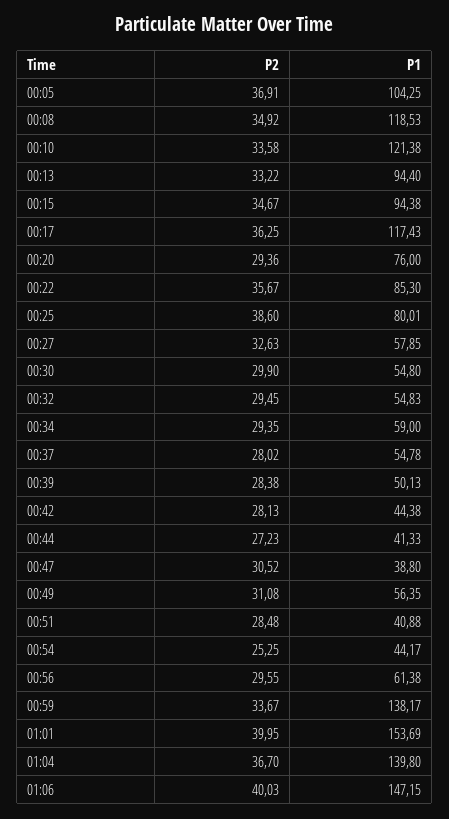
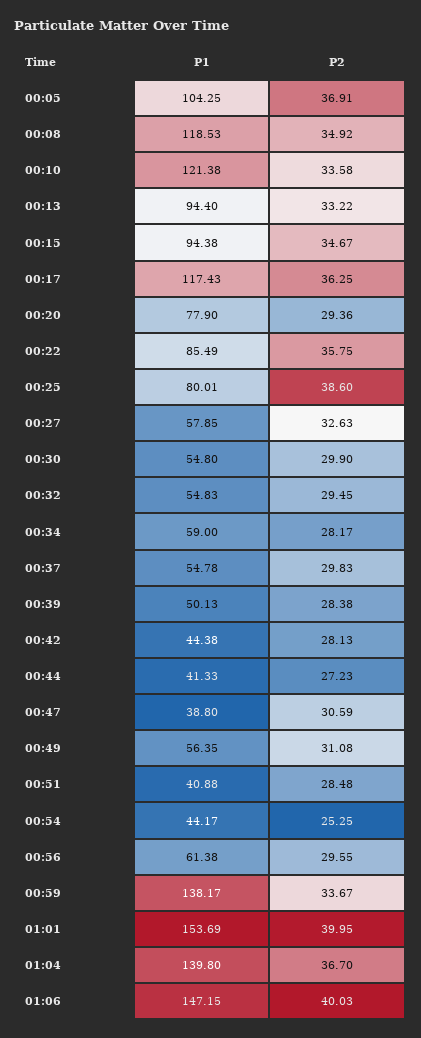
  {
    "P2": {
      "00:05": 36.91,
      "00:08": 34.92,
      "00:10": 33.58,
      "00:13": 33.22,
      "00:15": 34.67,
      "00:17": 36.25,
      "00:20": 29.36,
-     "00:22": 35.67,
+     "00:22": 35.75,
      "00:25": 38.6,
      "00:27": 32.63,
      "00:30": 29.9,
      "00:32": 29.45,
-     "00:34": 29.35,
+     "00:34": 28.17,
-     "00:37": 28.02,
+     "00:37": 29.83,
      "00:39": 28.38,
      "00:42": 28.13,
      "00:44": 27.23,
-     "00:47": 30.52,
+     "00:47": 30.59,
      "00:49": 31.08,
      "00:51": 28.48,
      "00:54": 25.25,
      "00:56": 29.55,
      "00:59": 33.67,
      "01:01": 39.95,
      "01:04": 36.7,
      "01:06": 40.03
    },
    "P1": {
      "00:05": 104.25,
      "00:08": 118.53,
      "00:10": 121.38,
      "00:13": 94.4,
      "00:15": 94.38,
      "00:17": 117.43,
-     "00:20": 76,
+     "00:20": 77.9,
-     "00:22": 85.3,
+     "00:22": 85.49,
      "00:25": 80.01,
      "00:27": 57.85,
      "00:30": 54.8,
      "00:32": 54.83,
      "00:34": 59,
      "00:37": 54.78,
      "00:39": 50.13,
      "00:42": 44.38,
      "00:44": 41.33,
      "00:47": 38.8,
      "00:49": 56.35,
      "00:51": 40.88,
      "00:54": 44.17,
      "00:56": 61.38,
      "00:59": 138.17,
      "01:01": 153.69,
      "01:04": 139.8,
      "01:06": 147.15
    }
  }

